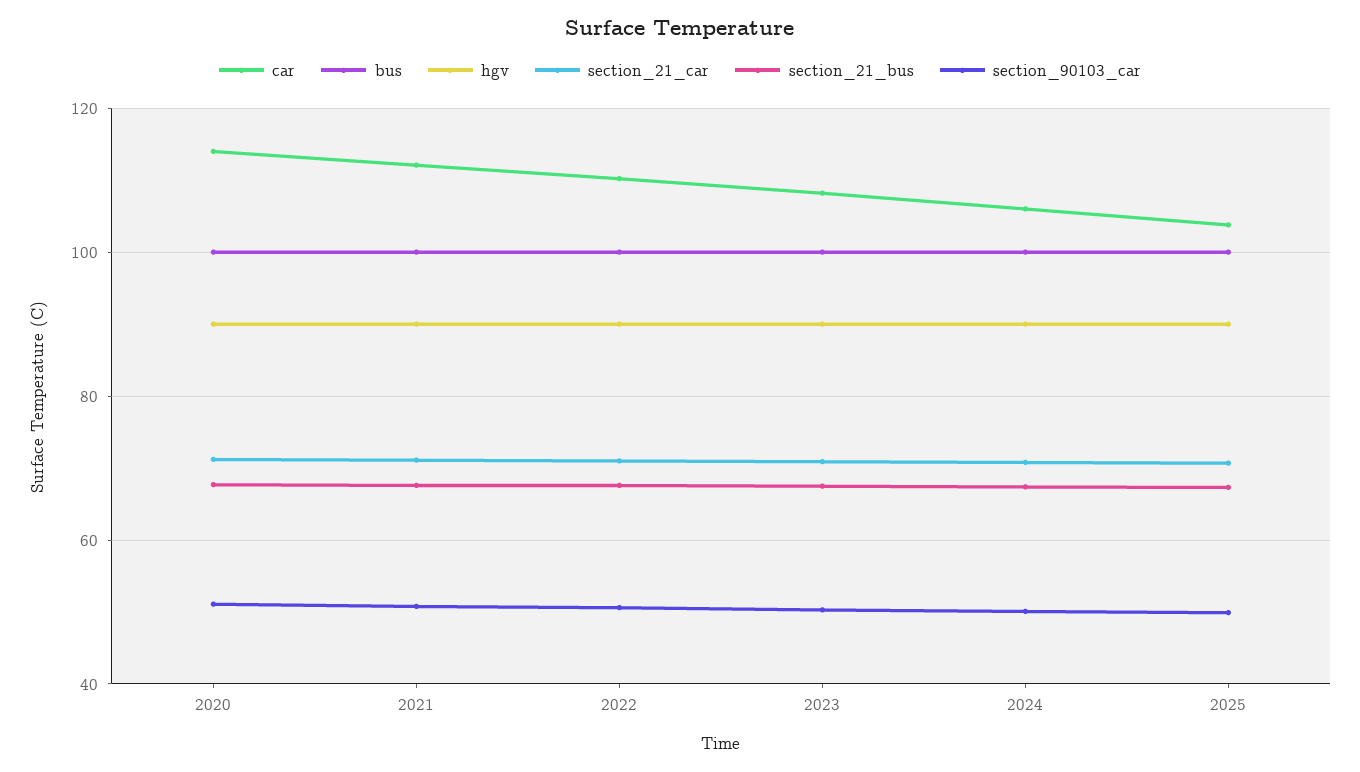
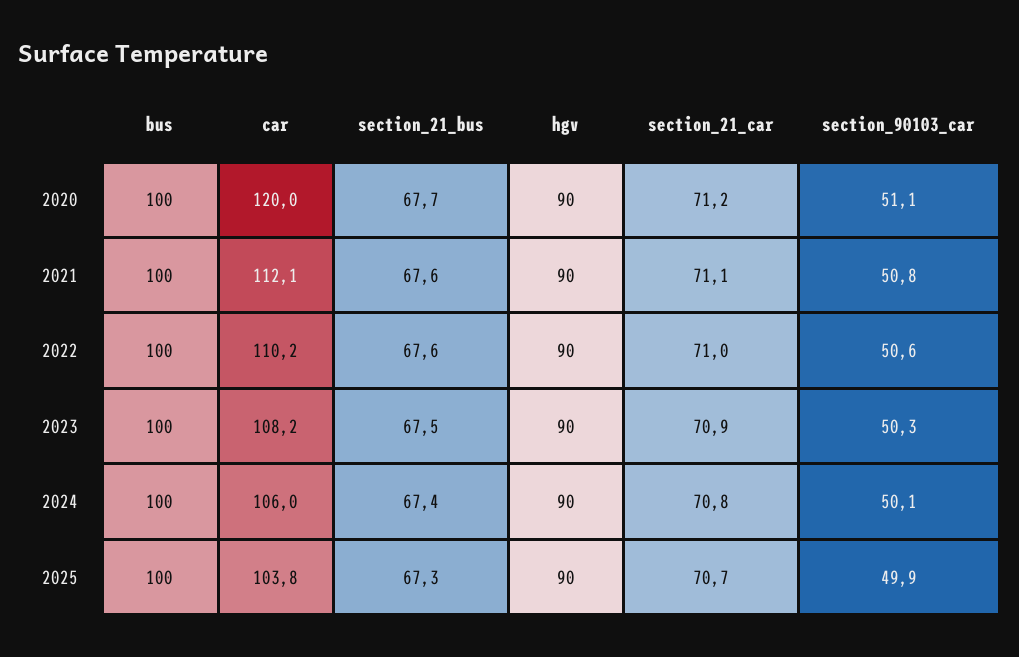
  {
    "car": {
-     "2020": 114,
+     "2020": 120,
      "2021": 112.1,
      "2022": 110.2,
      "2023": 108.2,
      "2024": 106,
      "2025": 103.8
    },
    "bus": {
      "2020": 100,
      "2021": 100,
      "2022": 100,
      "2023": 100,
      "2024": 100,
      "2025": 100
    },
    "hgv": {
      "2020": 90,
      "2021": 90,
      "2022": 90,
      "2023": 90,
      "2024": 90,
      "2025": 90
    },
    "section_21_car": {
      "2020": 71.2,
      "2021": 71.1,
      "2022": 71,
      "2023": 70.9,
      "2024": 70.8,
      "2025": 70.7
    },
    "section_21_bus": {
      "2020": 67.7,
      "2021": 67.6,
      "2022": 67.6,
      "2023": 67.5,
      "2024": 67.4,
      "2025": 67.3
    },
    "section_90103_car": {
      "2020": 51.1,
      "2021": 50.8,
      "2022": 50.6,
      "2023": 50.3,
      "2024": 50.1,
      "2025": 49.9
    }
  }

